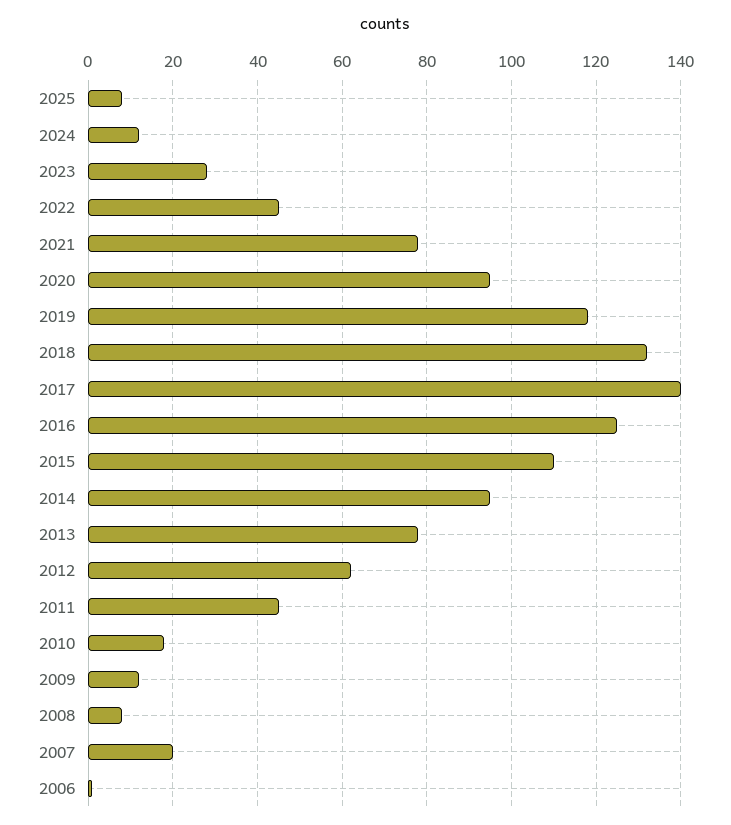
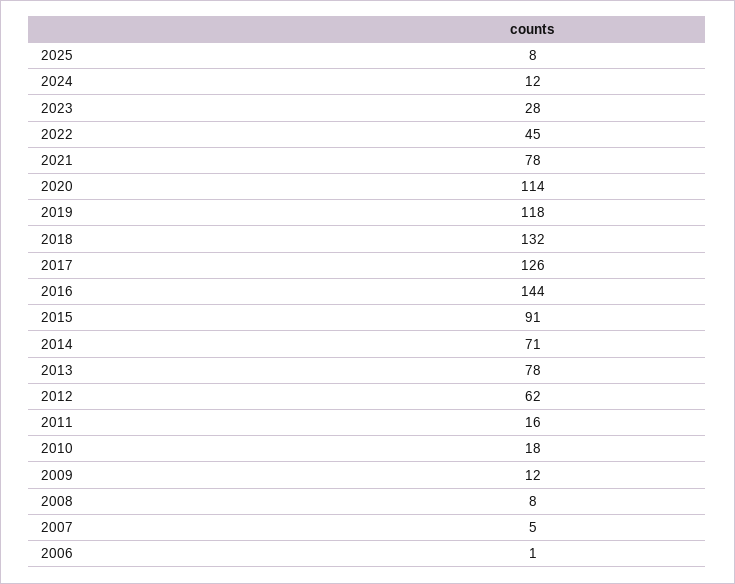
  {
    "2025": 8,
    "2024": 12,
    "2023": 28,
    "2022": 45,
    "2021": 78,
-   "2020": 95,
+   "2020": 114,
    "2019": 118,
    "2018": 132,
-   "2017": 140,
+   "2017": 126,
-   "2016": 125,
+   "2016": 144,
-   "2015": 110,
+   "2015": 91,
-   "2014": 95,
+   "2014": 71,
    "2013": 78,
    "2012": 62,
-   "2011": 45,
+   "2011": 16,
    "2010": 18,
    "2009": 12,
    "2008": 8,
-   "2007": 20,
+   "2007": 5,
    "2006": 1
  }

